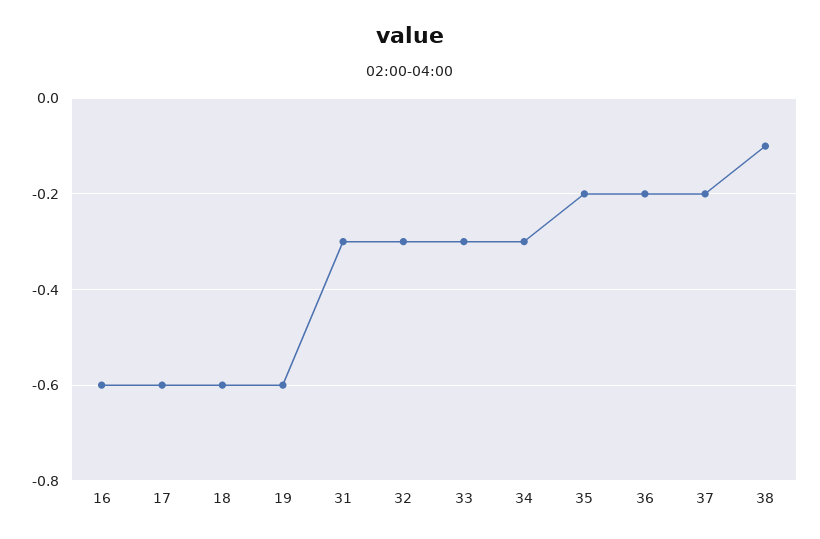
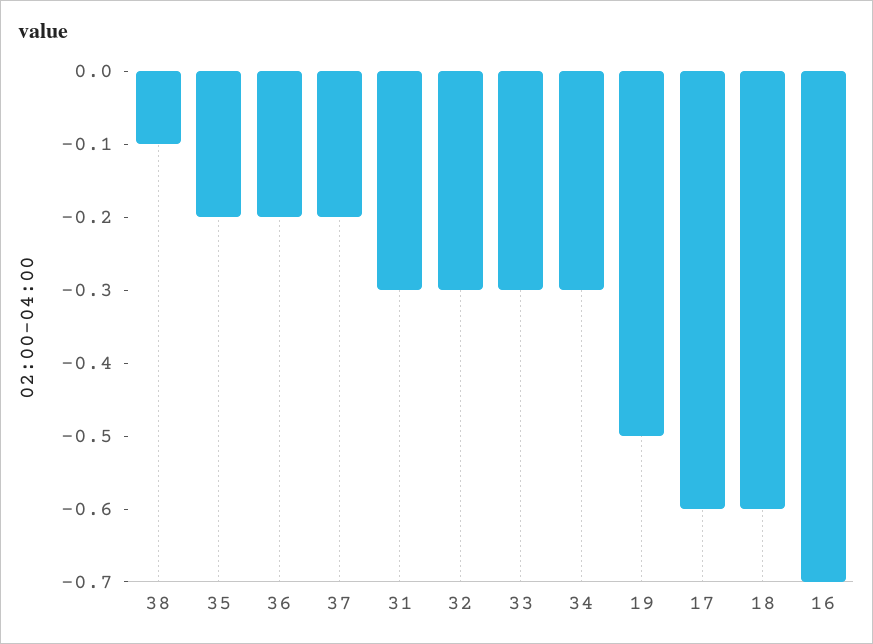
  {
-   "16": -0.6,
+   "16": -0.7,
    "17": -0.6,
    "18": -0.6,
-   "19": -0.6,
+   "19": -0.5,
    "31": -0.3,
    "32": -0.3,
    "33": -0.3,
    "34": -0.3,
    "35": -0.2,
    "36": -0.2,
    "37": -0.2,
    "38": -0.1
  }

